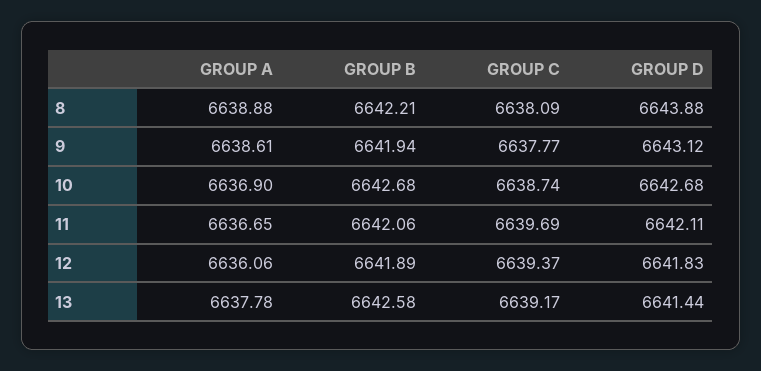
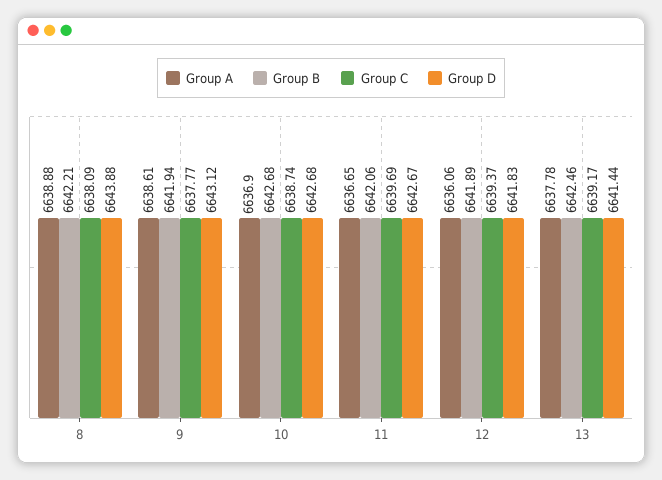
  {
    "GROUP A": {
      "8": 6638.88,
      "9": 6638.61,
      "10": 6636.9,
      "11": 6636.65,
      "12": 6636.06,
      "13": 6637.78
    },
    "GROUP B": {
      "8": 6642.21,
      "9": 6641.94,
      "10": 6642.68,
      "11": 6642.06,
      "12": 6641.89,
-     "13": 6642.58
+     "13": 6642.46
    },
    "GROUP C": {
      "8": 6638.09,
      "9": 6637.77,
      "10": 6638.74,
      "11": 6639.69,
      "12": 6639.37,
      "13": 6639.17
    },
    "GROUP D": {
      "8": 6643.88,
      "9": 6643.12,
      "10": 6642.68,
-     "11": 6642.11,
+     "11": 6642.67,
      "12": 6641.83,
      "13": 6641.44
    }
  }

